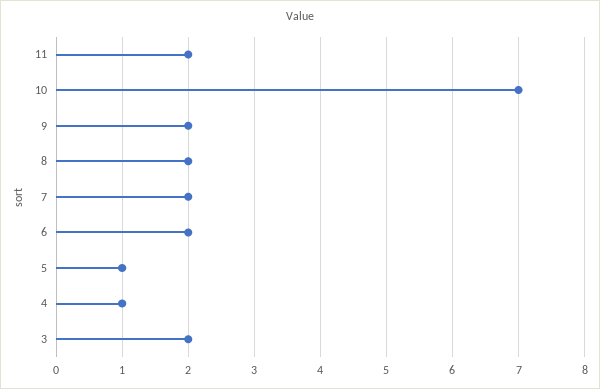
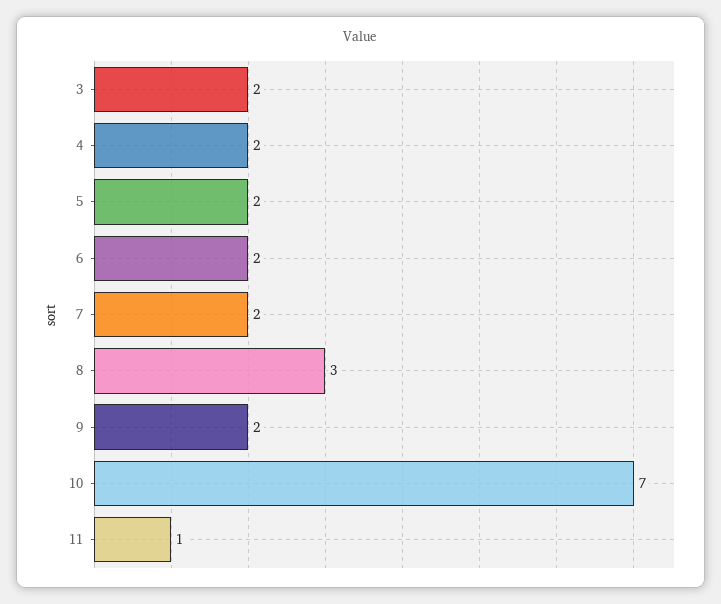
  {
-   "11": 2,
+   "11": 1,
    "10": 7,
    "9": 2,
-   "8": 2,
+   "8": 3,
    "7": 2,
    "6": 2,
-   "5": 1,
+   "5": 2,
-   "4": 1,
+   "4": 2,
    "3": 2
  }

